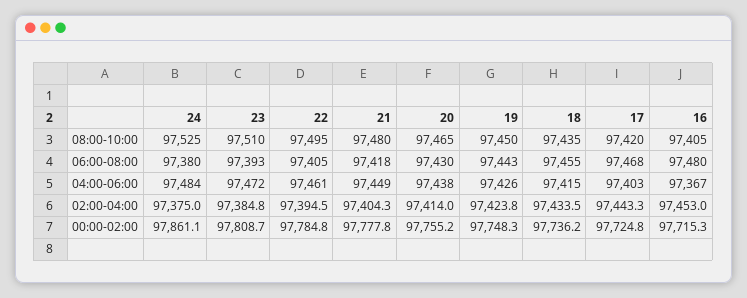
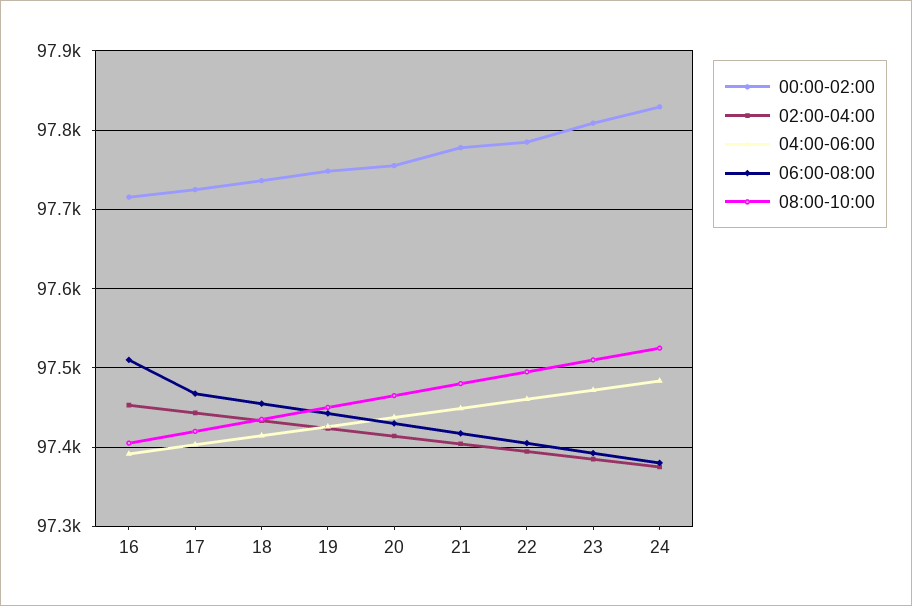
  {
    "08:00-10:00": {
      "24": 97525,
      "23": 97510,
      "22": 97495,
      "21": 97480,
      "20": 97465,
      "19": 97450,
      "18": 97435,
      "17": 97420,
      "16": 97405
    },
    "06:00-08:00": {
      "24": 97380,
      "23": 97393,
      "22": 97405,
      "21": 97418,
      "20": 97430,
      "19": 97443,
      "18": 97455,
      "17": 97468,
-     "16": 97480
+     "16": 97510
    },
    "04:00-06:00": {
      "24": 97484,
      "23": 97472,
      "22": 97461,
      "21": 97449,
      "20": 97438,
      "19": 97426,
      "18": 97415,
      "17": 97403,
-     "16": 97367
+     "16": 97390
    },
    "02:00-04:00": {
      "24": 97375,
      "23": 97384.8,
      "22": 97394.5,
      "21": 97404.3,
      "20": 97414,
      "19": 97423.8,
      "18": 97433.5,
      "17": 97443.3,
      "16": 97453
    },
    "00:00-02:00": {
-     "24": 97861.1,
+     "24": 97830,
      "23": 97808.7,
      "22": 97784.8,
      "21": 97777.8,
      "20": 97755.2,
      "19": 97748.3,
      "18": 97736.2,
      "17": 97724.8,
      "16": 97715.3
    }
  }

